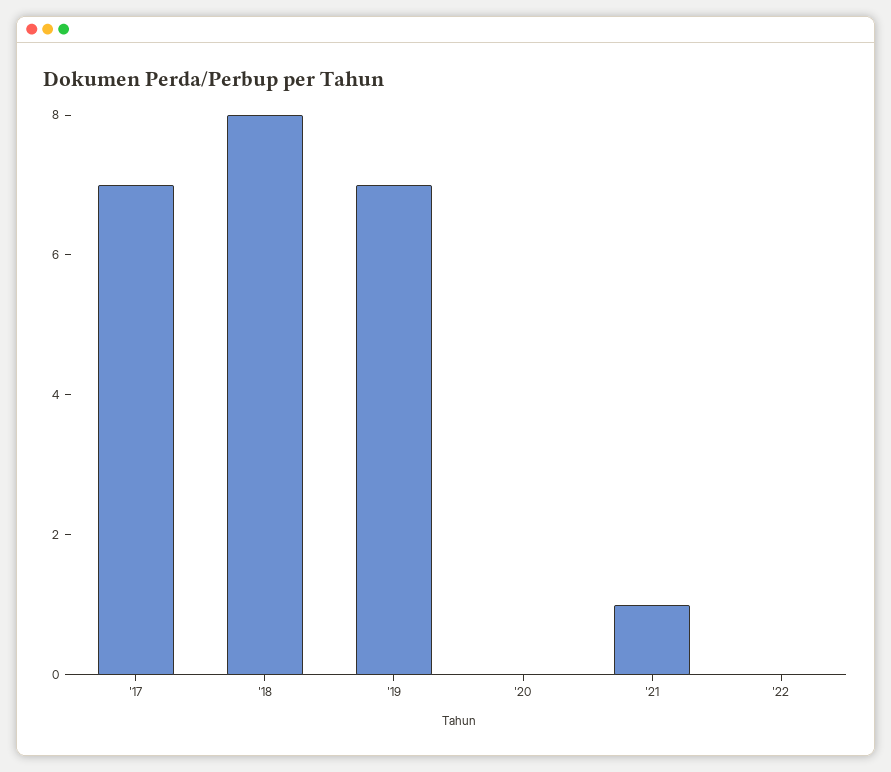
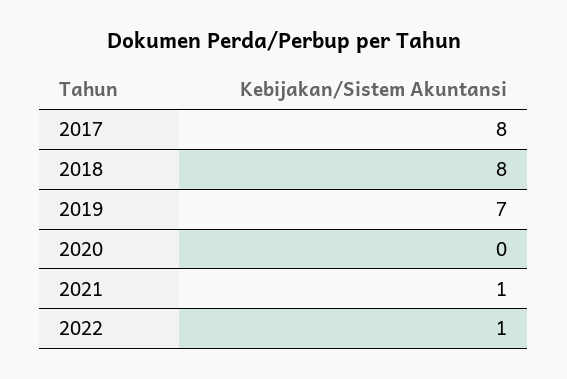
  {
-   "'17": 7,
+   "'17": 8,
    "'18": 8,
    "'19": 7,
    "'20": 0,
    "'21": 1,
-   "'22": 0
+   "'22": 1
  }

